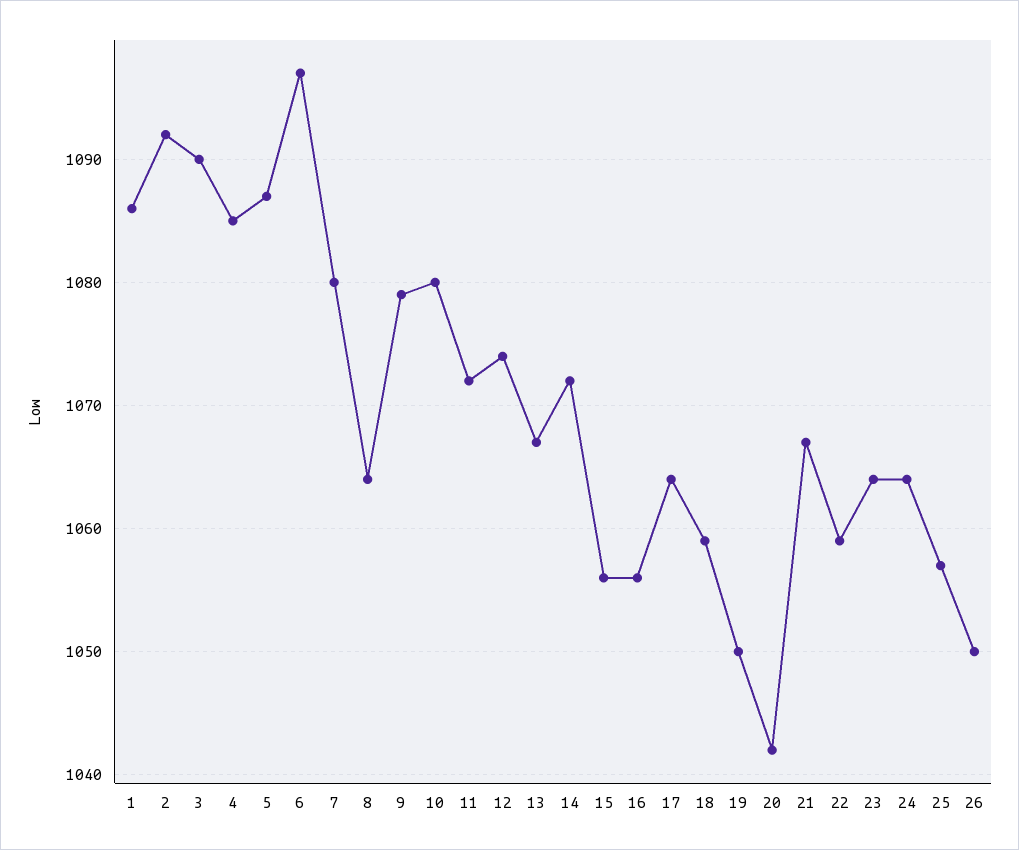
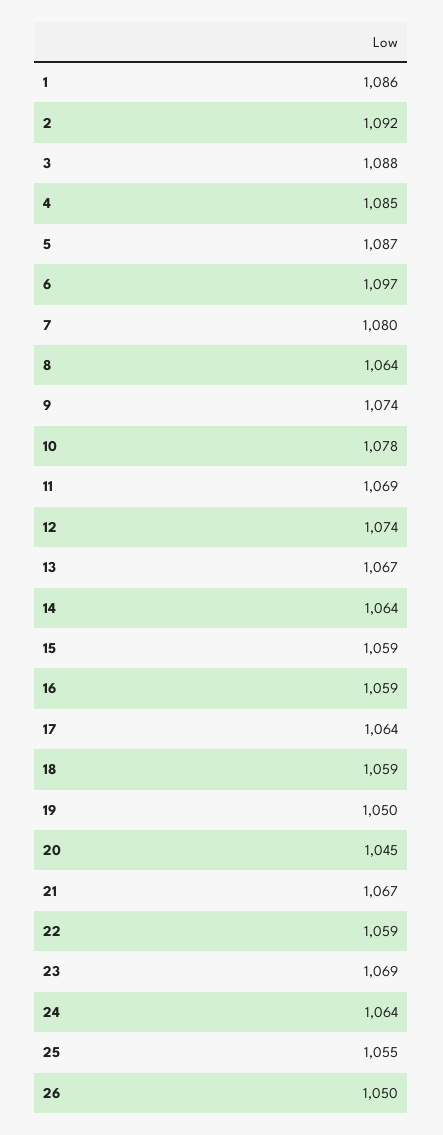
  {
    "1": 1086,
    "2": 1092,
-   "3": 1090,
+   "3": 1088,
    "4": 1085,
    "5": 1087,
    "6": 1097,
    "7": 1080,
    "8": 1064,
-   "9": 1079,
+   "9": 1074,
-   "10": 1080,
+   "10": 1078,
-   "11": 1072,
+   "11": 1069,
    "12": 1074,
    "13": 1067,
-   "14": 1072,
+   "14": 1064,
-   "15": 1056,
+   "15": 1059,
-   "16": 1056,
+   "16": 1059,
    "17": 1064,
    "18": 1059,
    "19": 1050,
-   "20": 1042,
+   "20": 1045,
    "21": 1067,
    "22": 1059,
-   "23": 1064,
+   "23": 1069,
    "24": 1064,
-   "25": 1057,
+   "25": 1055,
    "26": 1050
  }

